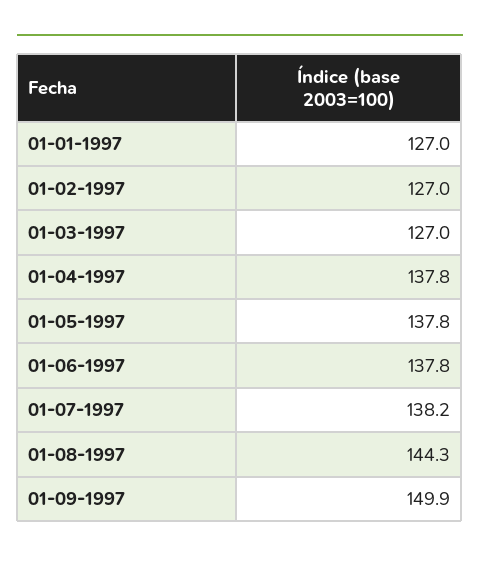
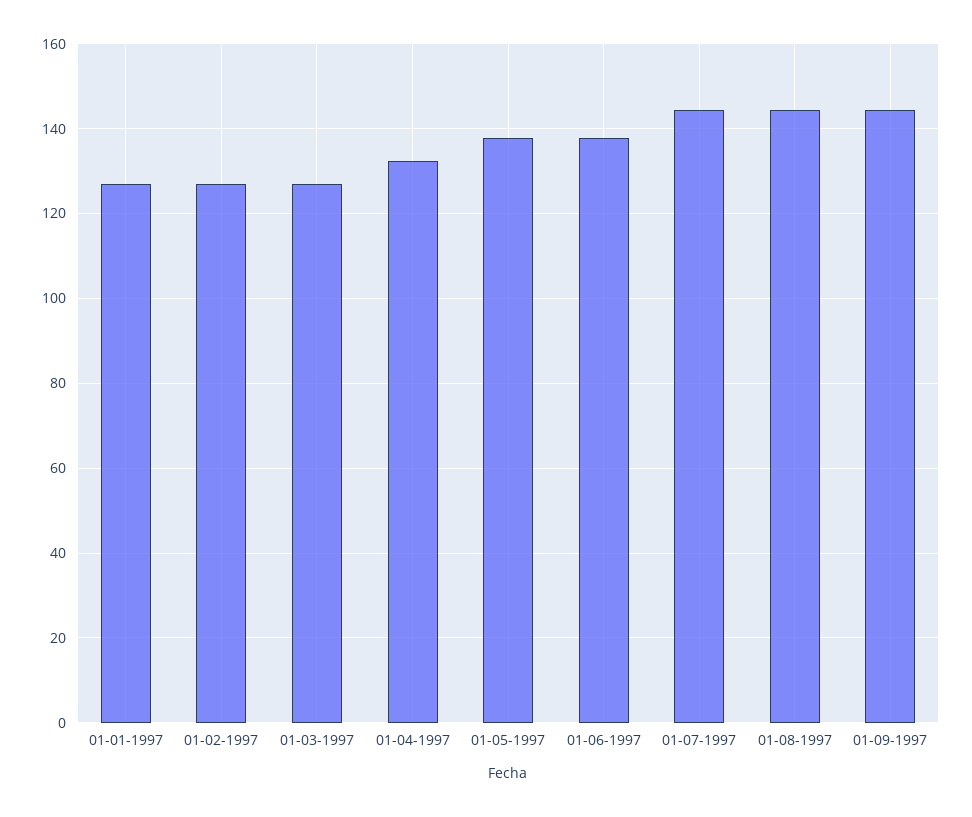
  {
    "01-01-1997": 127,
    "01-02-1997": 127,
    "01-03-1997": 127,
-   "01-04-1997": 137.8,
+   "01-04-1997": 132,
    "01-05-1997": 137.8,
    "01-06-1997": 137.8,
-   "01-07-1997": 138.2,
+   "01-07-1997": 144,
    "01-08-1997": 144.3,
-   "01-09-1997": 149.9
+   "01-09-1997": 144
  }

